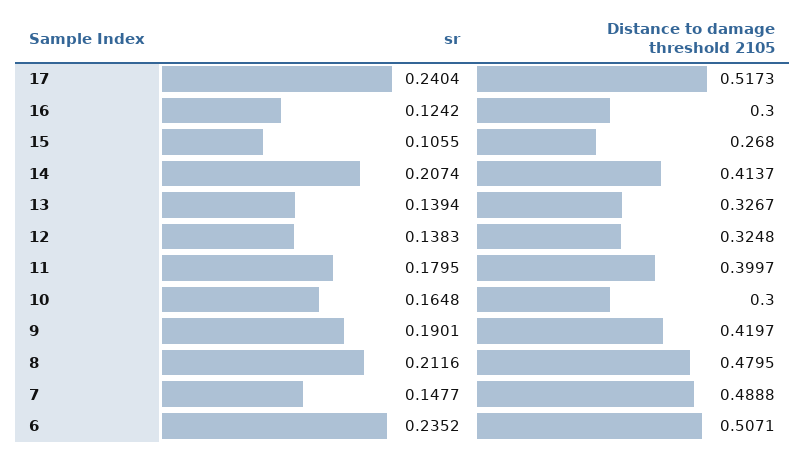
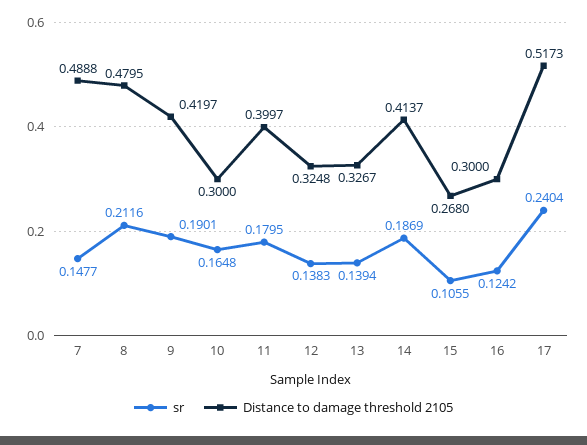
  {
    "sr": {
      "17": 0.2404,
      "16": 0.1242,
      "15": 0.1055,
-     "14": 0.2074,
+     "14": 0.1869,
      "13": 0.1394,
      "12": 0.1383,
      "11": 0.1795,
      "10": 0.1648,
      "9": 0.1901,
      "8": 0.2116,
-     "7": 0.1477,
+     "7": 0.1477
-     "6": 0.2352
    },
    "Distance to damage threshold 2105": {
      "17": 0.5173,
      "16": 0.3,
      "15": 0.268,
      "14": 0.4137,
      "13": 0.3267,
      "12": 0.3248,
      "11": 0.3997,
      "10": 0.3,
      "9": 0.4197,
      "8": 0.4795,
-     "7": 0.4888,
+     "7": 0.4888
-     "6": 0.5071
    }
  }

